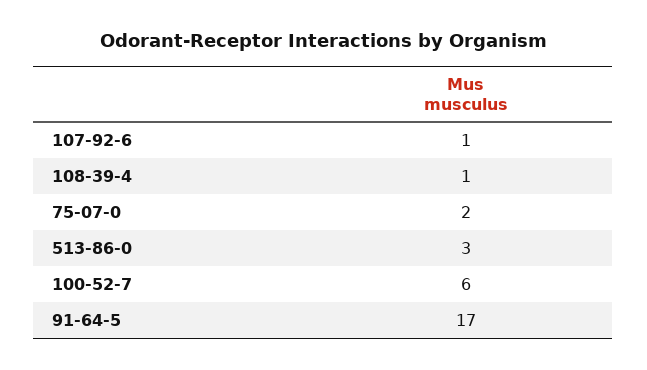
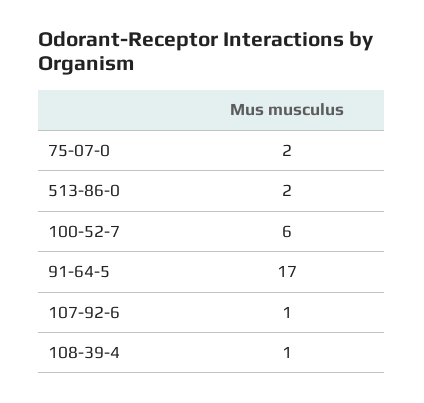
  {
    "107-92-6": 1,
    "108-39-4": 1,
    "75-07-0": 2,
-   "513-86-0": 3,
+   "513-86-0": 2,
    "100-52-7": 6,
    "91-64-5": 17
  }

